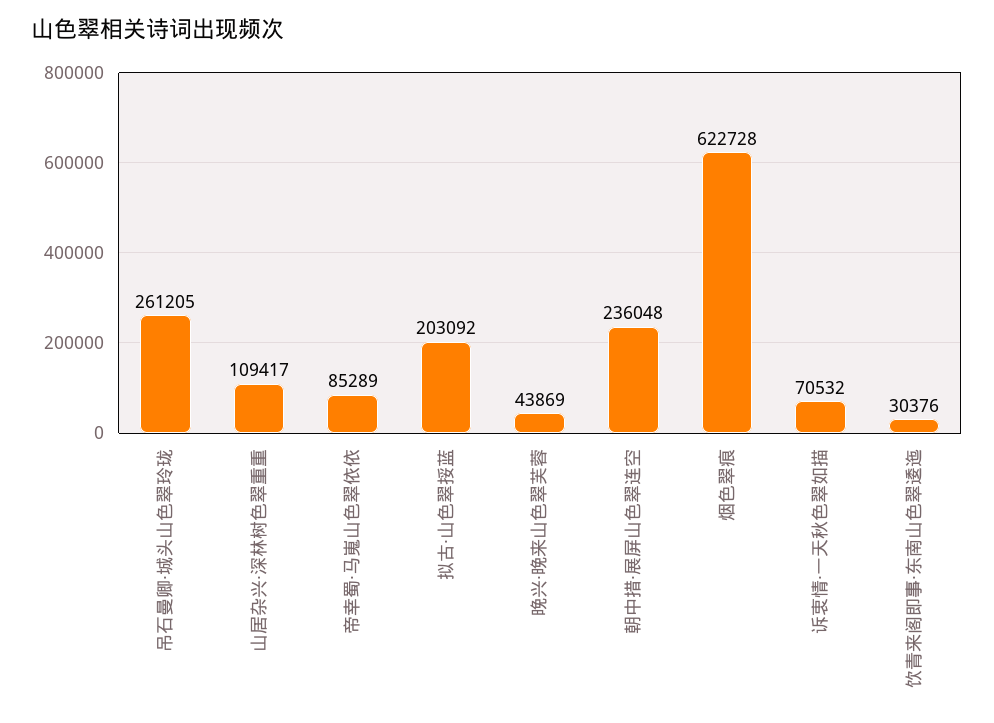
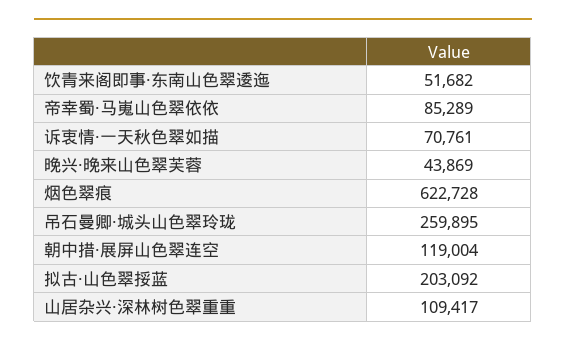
  {
-   "吊石曼卿·城头山色翠玲珑": 261205,
+   "吊石曼卿·城头山色翠玲珑": 259895,
    "山居杂兴·深林树色翠重重": 109417,
    "帝幸蜀·马嵬山色翠依依": 85289,
    "拟古·山色翠挼蓝": 203092,
    "晚兴·晚来山色翠芙蓉": 43869,
-   "朝中措·展屏山色翠连空": 236048,
+   "朝中措·展屏山色翠连空": 119004,
    "烟色翠痕": 622728,
-   "诉衷情·一天秋色翠如描": 70532,
+   "诉衷情·一天秋色翠如描": 70761,
-   "饮青来阁即事·东南山色翠逶迤": 30376
+   "饮青来阁即事·东南山色翠逶迤": 51682
  }

